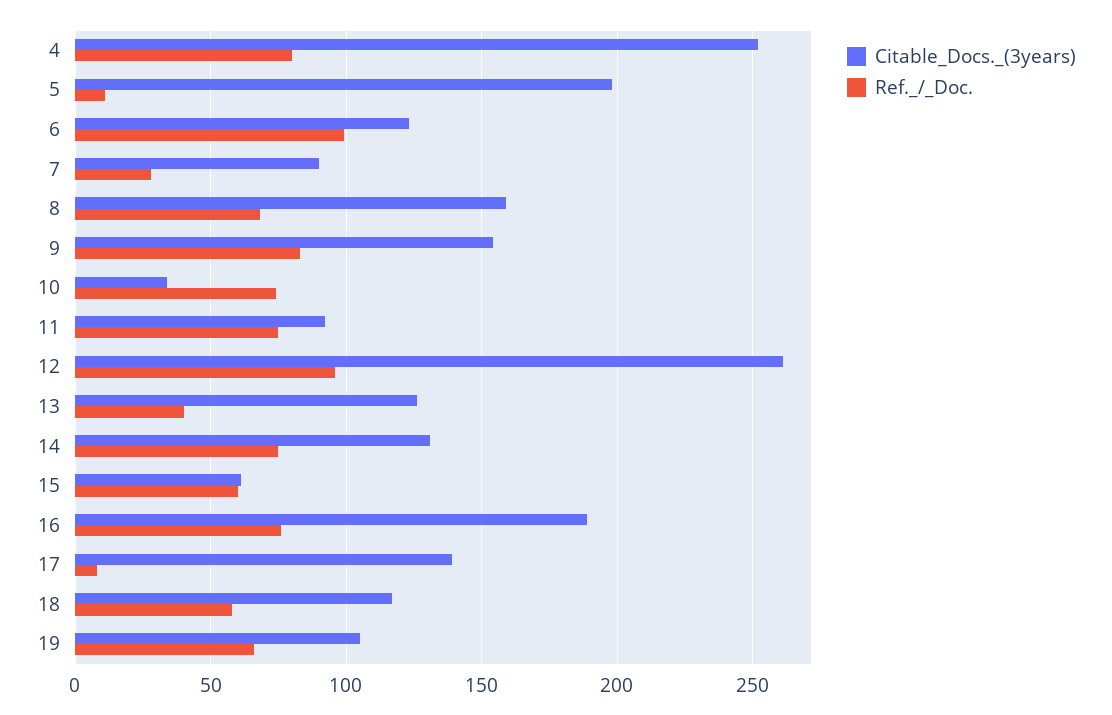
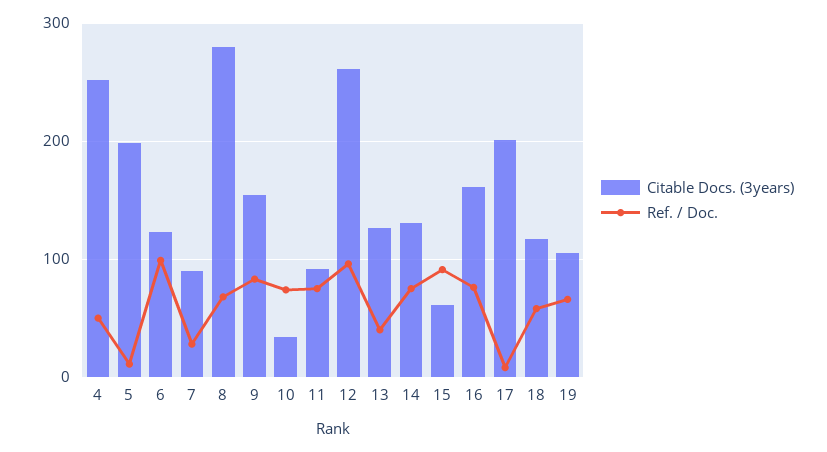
  {
    "Citable_Docs._(3years)": {
      "4": 250,
      "5": 200,
      "6": 125,
      "7": 90,
-     "8": 160,
+     "8": 280,
      "9": 155,
      "10": 35,
      "11": 90,
      "12": 260,
      "13": 125,
      "14": 130,
      "15": 60,
-     "16": 190,
+     "16": 160,
-     "17": 140,
+     "17": 200,
      "18": 115,
      "19": 105
    },
    "Ref._/_Doc.": {
-     "4": 80,
+     "4": 50,
      "5": 10,
      "6": 100,
      "7": 30,
      "8": 70,
      "9": 85,
      "10": 75,
      "11": 75,
      "12": 95,
      "13": 40,
      "14": 75,
-     "15": 60,
+     "15": 90,
      "16": 75,
      "17": 10,
      "18": 60,
      "19": 65
    }
  }

